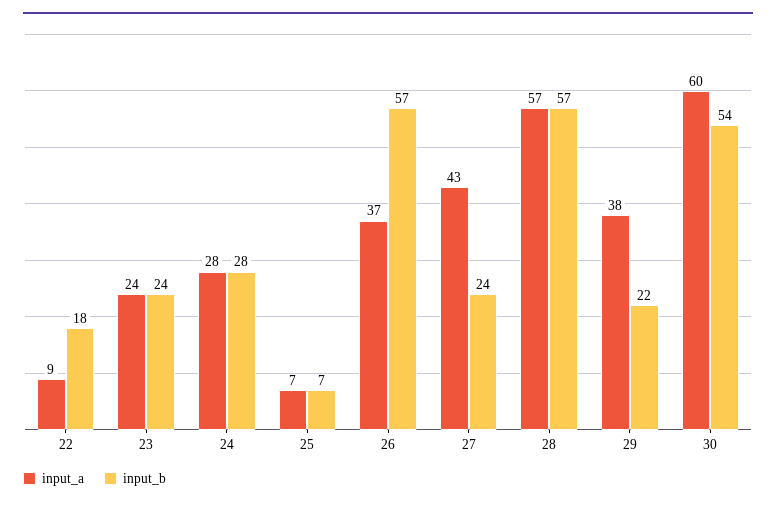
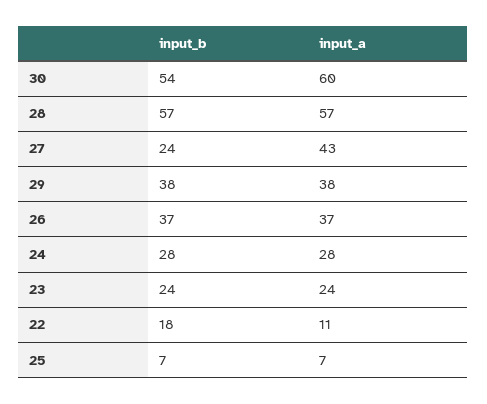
  {
    "input_a": {
-     "22": 9,
+     "22": 11,
      "23": 24,
      "24": 28,
      "25": 7,
      "26": 37,
      "27": 43,
      "28": 57,
      "29": 38,
      "30": 60
    },
    "input_b": {
      "22": 18,
      "23": 24,
      "24": 28,
      "25": 7,
-     "26": 57,
+     "26": 37,
      "27": 24,
      "28": 57,
-     "29": 22,
+     "29": 38,
      "30": 54
    }
  }

